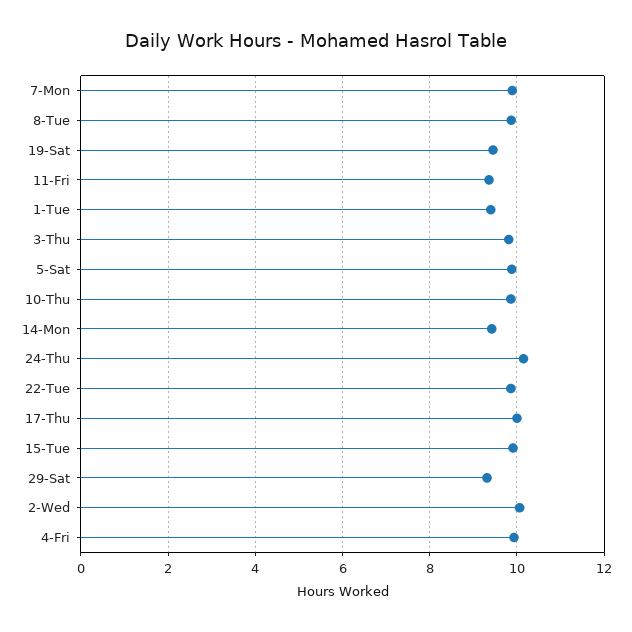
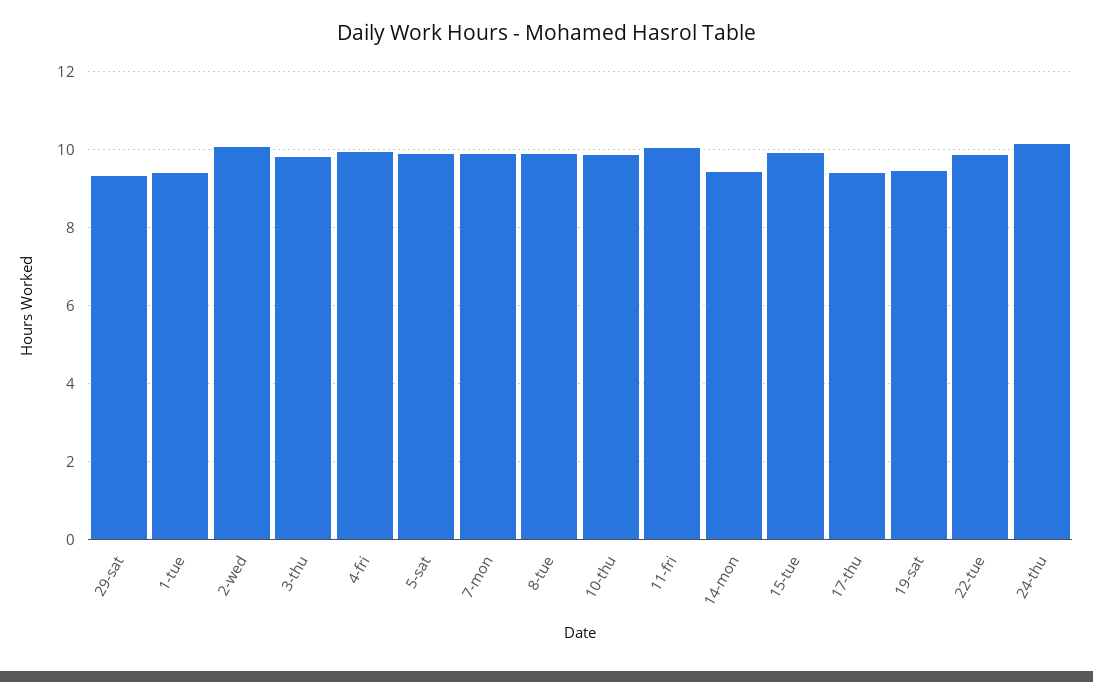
  {
    "7-Mon": 9.8,
    "8-Tue": 9.8,
    "19-Sat": 9.4,
-   "11-Fri": 9.4,
+   "11-Fri": 10,
    "1-Tue": 9.4,
    "3-Thu": 9.8,
    "5-Sat": 9.8,
    "10-Thu": 9.8,
    "14-Mon": 9.4,
    "24-Thu": 10.2,
    "22-Tue": 9.8,
-   "17-Thu": 10,
+   "17-Thu": 9.4,
    "15-Tue": 10,
    "29-Sat": 9.4,
    "2-Wed": 10,
    "4-Fri": 10
  }

